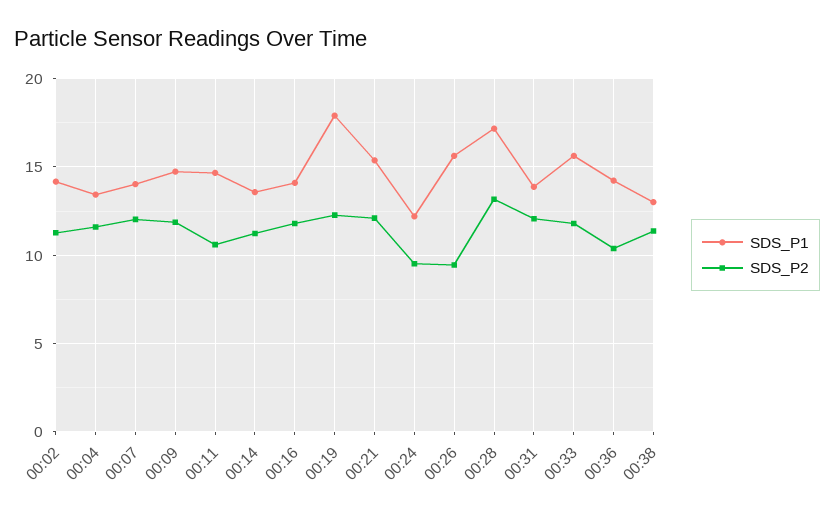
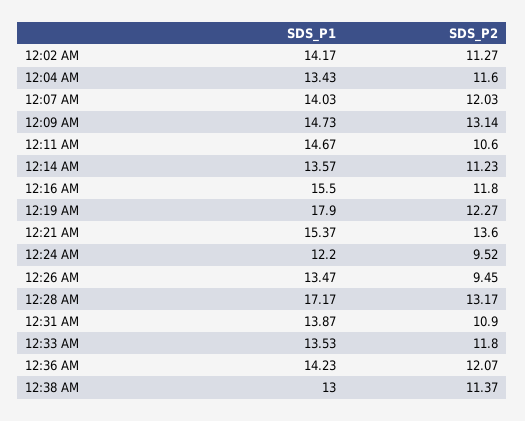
  {
    "SDS_P1": {
      "00:02": 14.17,
      "00:04": 13.43,
      "00:07": 14.03,
      "00:09": 14.73,
      "00:11": 14.67,
      "00:14": 13.57,
-     "00:16": 14,
+     "00:16": 15.5,
      "00:19": 17.9,
      "00:21": 15.37,
      "00:24": 12.2,
-     "00:26": 15.5,
+     "00:26": 13.47,
      "00:28": 17.17,
      "00:31": 13.87,
-     "00:33": 15.5,
+     "00:33": 13.53,
      "00:36": 14.23,
      "00:38": 13
    },
    "SDS_P2": {
      "00:02": 11.27,
      "00:04": 11.6,
      "00:07": 12.03,
-     "00:09": 12,
+     "00:09": 13.14,
      "00:11": 10.6,
      "00:14": 11.23,
      "00:16": 11.8,
      "00:19": 12.27,
-     "00:21": 12,
+     "00:21": 13.6,
      "00:24": 9.52,
      "00:26": 9.45,
      "00:28": 13.17,
-     "00:31": 12,
+     "00:31": 10.9,
      "00:33": 11.8,
-     "00:36": 10.5,
+     "00:36": 12.07,
      "00:38": 11.37
    }
  }

